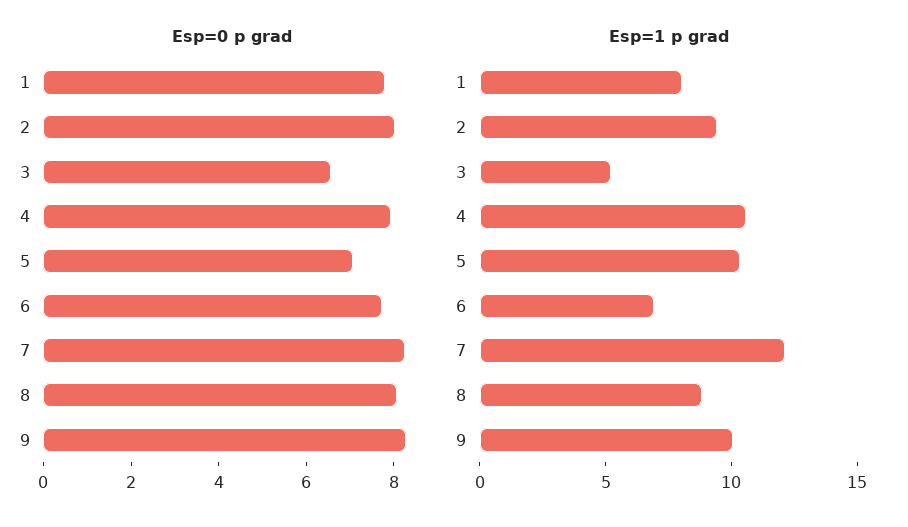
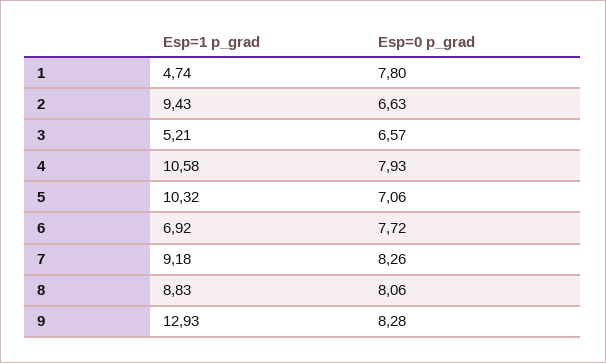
  {
    "Esp=0 p grad": {
      "1": 7.8,
-     "2": 8,
+     "2": 6.63,
      "3": 6.57,
      "4": 7.93,
      "5": 7.06,
      "6": 7.72,
      "7": 8.26,
      "8": 8.06,
      "9": 8.28
    },
    "Esp=1 p grad": {
-     "1": 8,
+     "1": 4.74,
      "2": 9.43,
      "3": 5.21,
      "4": 10.58,
      "5": 10.32,
      "6": 6.92,
-     "7": 12,
+     "7": 9.18,
      "8": 8.83,
-     "9": 10
+     "9": 12.93
    }
  }

